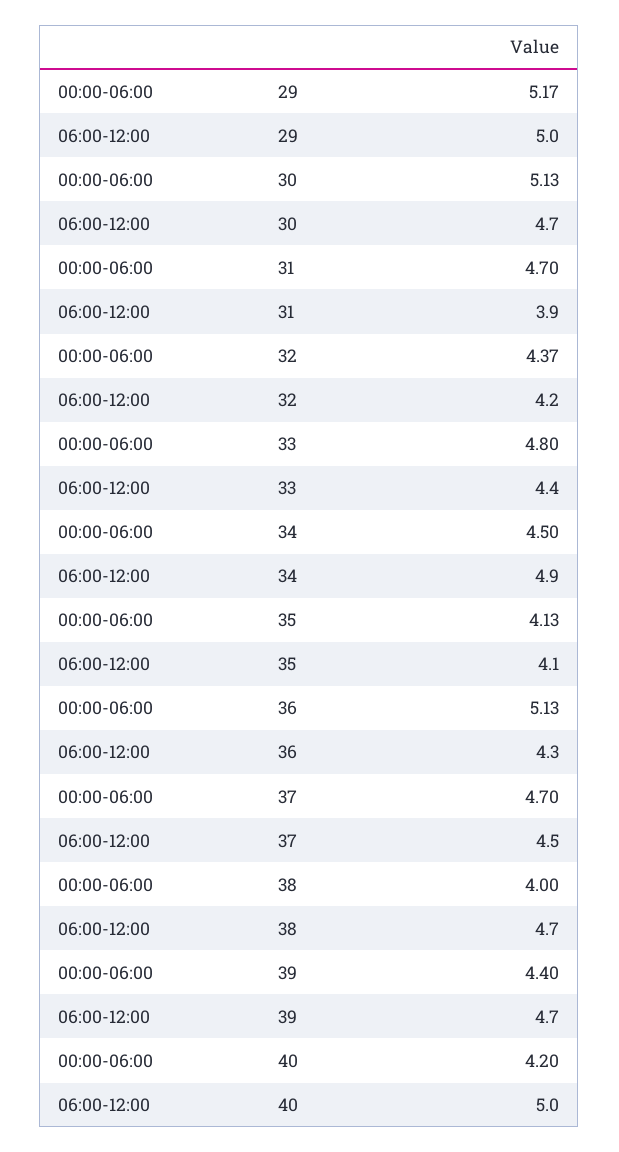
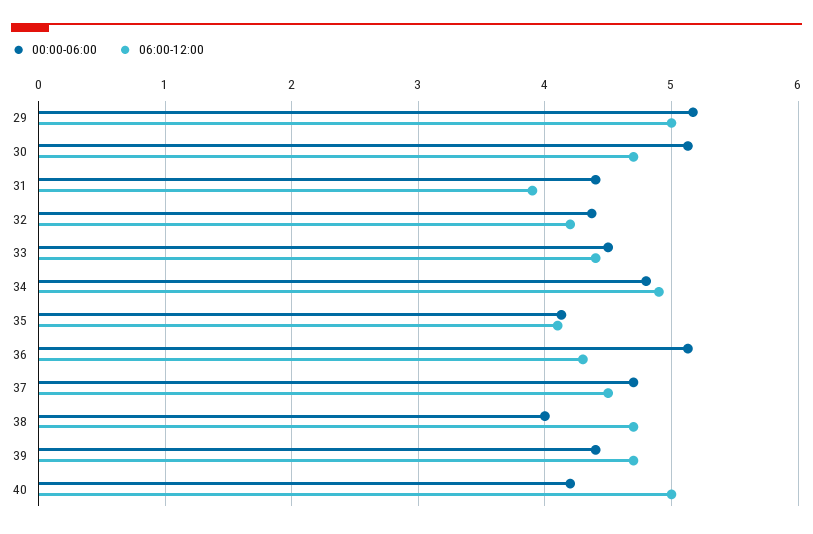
  {
    "00:00-06:00": {
      "29": 5.17,
      "30": 5.13,
-     "31": 4.7,
+     "31": 4.4,
      "32": 4.37,
-     "33": 4.8,
+     "33": 4.5,
-     "34": 4.5,
+     "34": 4.8,
      "35": 4.13,
      "36": 5.13,
      "37": 4.7,
      "38": 4,
      "39": 4.4,
      "40": 4.2
    },
    "06:00-12:00": {
      "29": 5,
      "30": 4.7,
      "31": 3.9,
      "32": 4.2,
      "33": 4.4,
      "34": 4.9,
      "35": 4.1,
      "36": 4.3,
      "37": 4.5,
      "38": 4.7,
      "39": 4.7,
      "40": 5
    }
  }

